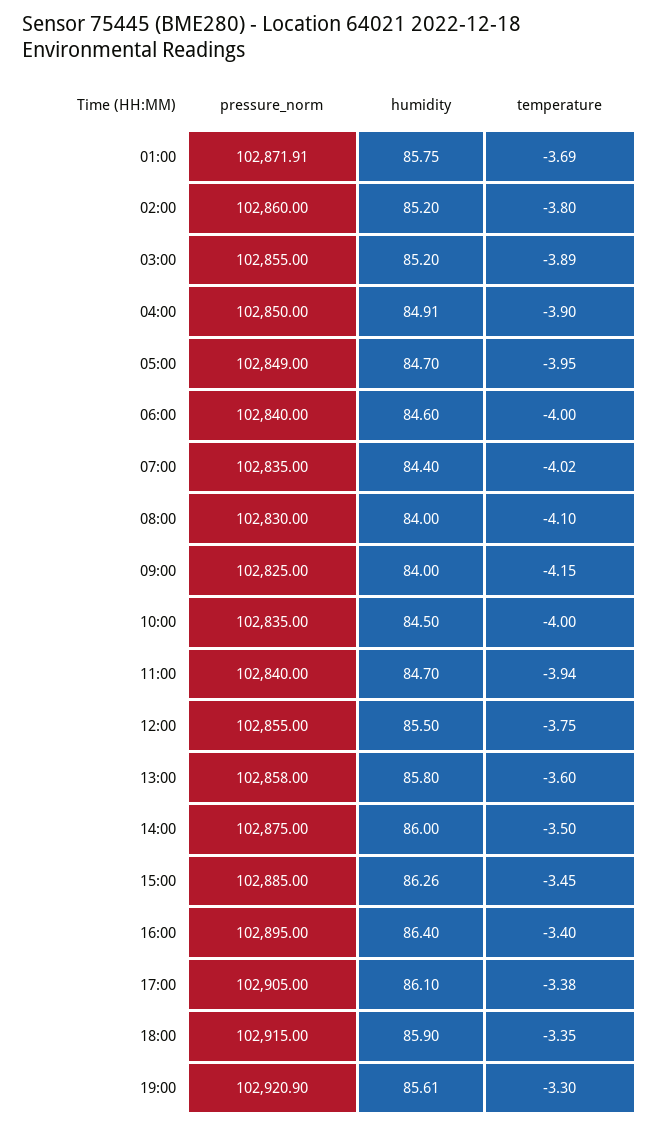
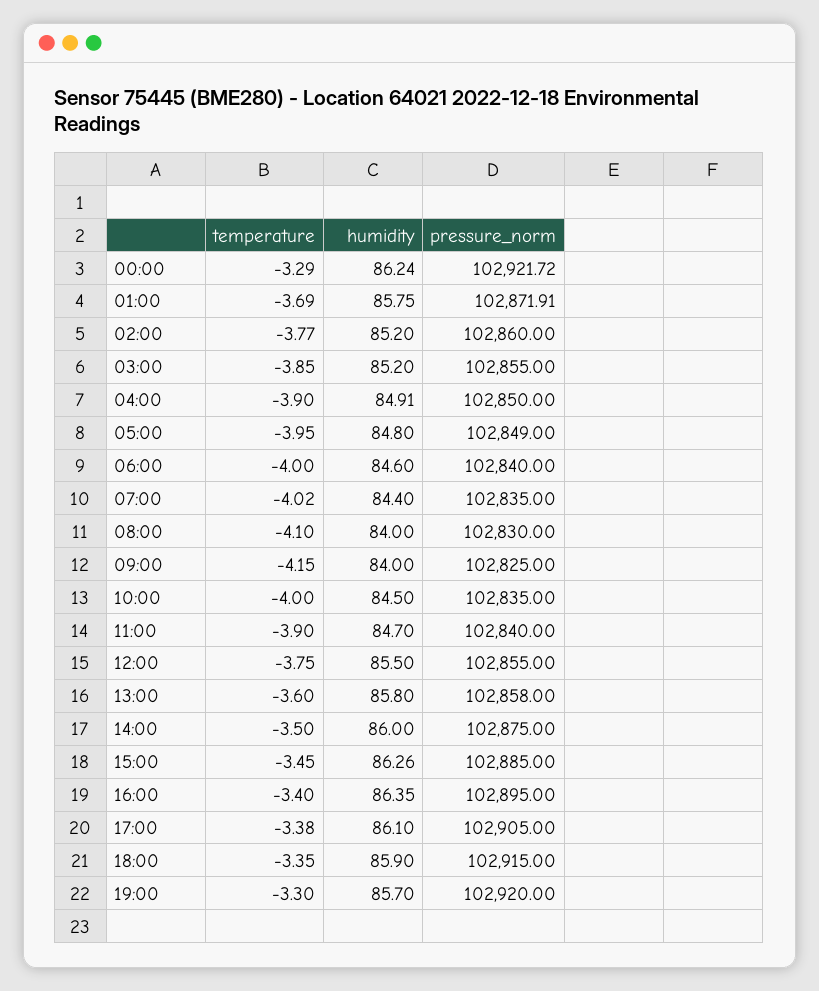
  {
    "pressure_norm": {
      "01:00": 102871.91,
      "02:00": 102860,
      "03:00": 102855,
      "04:00": 102850,
      "05:00": 102849,
      "06:00": 102840,
      "07:00": 102835,
      "08:00": 102830,
      "09:00": 102825,
      "10:00": 102835,
      "11:00": 102840,
      "12:00": 102855,
      "13:00": 102858,
      "14:00": 102875,
      "15:00": 102885,
      "16:00": 102895,
      "17:00": 102905,
      "18:00": 102915,
-     "19:00": 102920.9
+     "19:00": 102920,
+     "00:00": 102921.72
    },
    "humidity": {
      "01:00": 85.75,
      "02:00": 85.2,
      "03:00": 85.2,
      "04:00": 84.91,
-     "05:00": 84.7,
+     "05:00": 84.8,
      "06:00": 84.6,
      "07:00": 84.4,
      "08:00": 84,
      "09:00": 84,
      "10:00": 84.5,
      "11:00": 84.7,
      "12:00": 85.5,
      "13:00": 85.8,
      "14:00": 86,
      "15:00": 86.26,
-     "16:00": 86.4,
+     "16:00": 86.35,
      "17:00": 86.1,
      "18:00": 85.9,
-     "19:00": 85.61
+     "19:00": 85.7,
+     "00:00": 86.24
    },
    "temperature": {
      "01:00": -3.69,
-     "02:00": -3.8,
+     "02:00": -3.77,
-     "03:00": -3.89,
+     "03:00": -3.85,
      "04:00": -3.9,
      "05:00": -3.95,
      "06:00": -4,
      "07:00": -4.02,
      "08:00": -4.1,
      "09:00": -4.15,
      "10:00": -4,
-     "11:00": -3.94,
+     "11:00": -3.9,
      "12:00": -3.75,
      "13:00": -3.6,
      "14:00": -3.5,
      "15:00": -3.45,
      "16:00": -3.4,
      "17:00": -3.38,
      "18:00": -3.35,
-     "19:00": -3.3
+     "19:00": -3.3,
+     "00:00": -3.29
    }
  }

